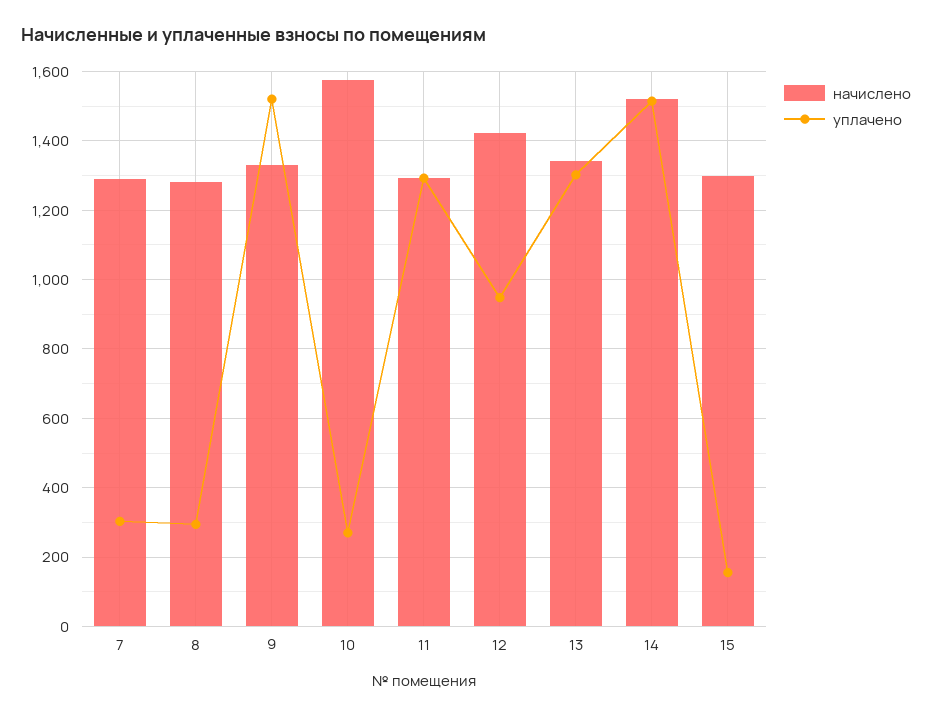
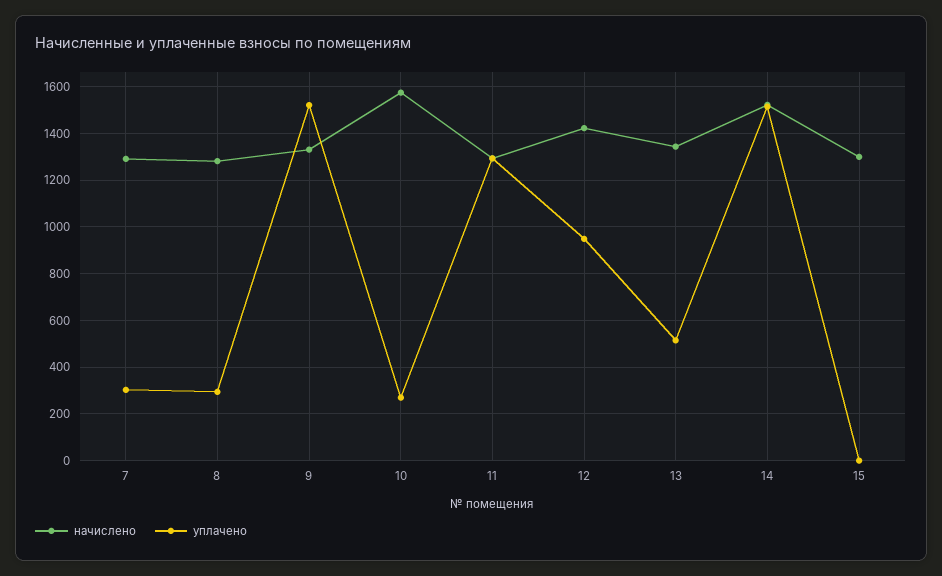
  {
    "начислено": {
      "7": 1300,
      "8": 1280,
      "9": 1340,
      "10": 1580,
      "11": 1300,
      "12": 1420,
      "13": 1340,
      "14": 1520,
      "15": 1300
    },
    "уплачено": {
      "7": 300,
      "8": 300,
      "9": 1520,
      "10": 280,
      "11": 1300,
      "12": 940,
-     "13": 1300,
+     "13": 500,
      "14": 1520,
-     "15": 160
+     "15": 0
    }
  }

